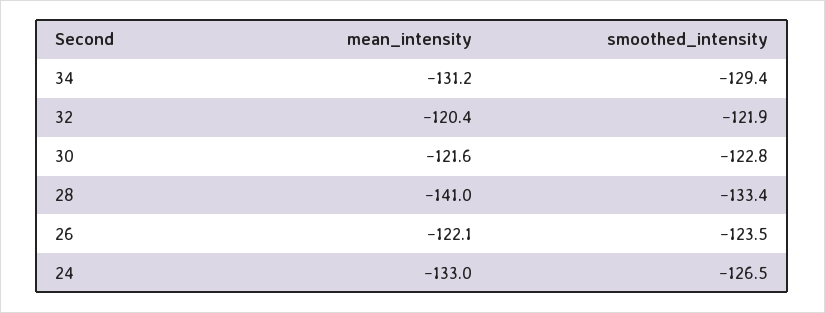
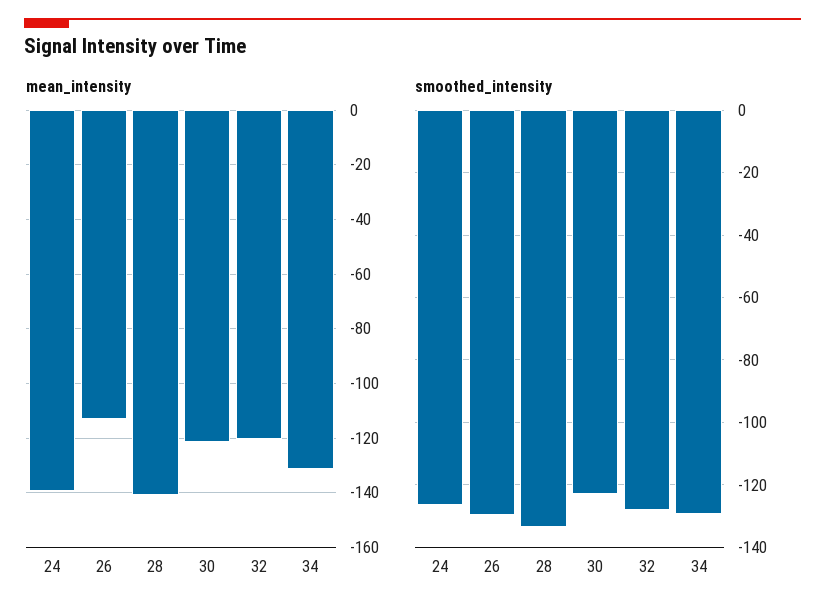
  {
    "mean_intensity": {
      "34": -131.2,
      "32": -120.4,
      "30": -121.6,
      "28": -141,
-     "26": -122.1,
+     "26": -112.5,
-     "24": -133
+     "24": -140
    },
    "smoothed_intensity": {
      "34": -129.4,
-     "32": -121.9,
+     "32": -128,
      "30": -122.8,
      "28": -133.4,
-     "26": -123.5,
+     "26": -130,
      "24": -126.5
    }
  }

